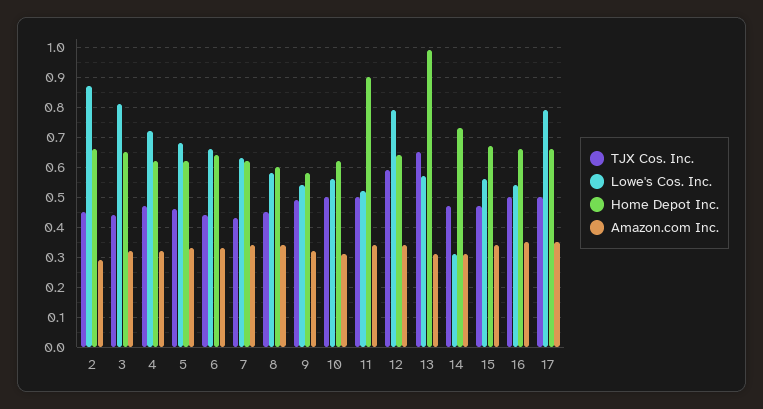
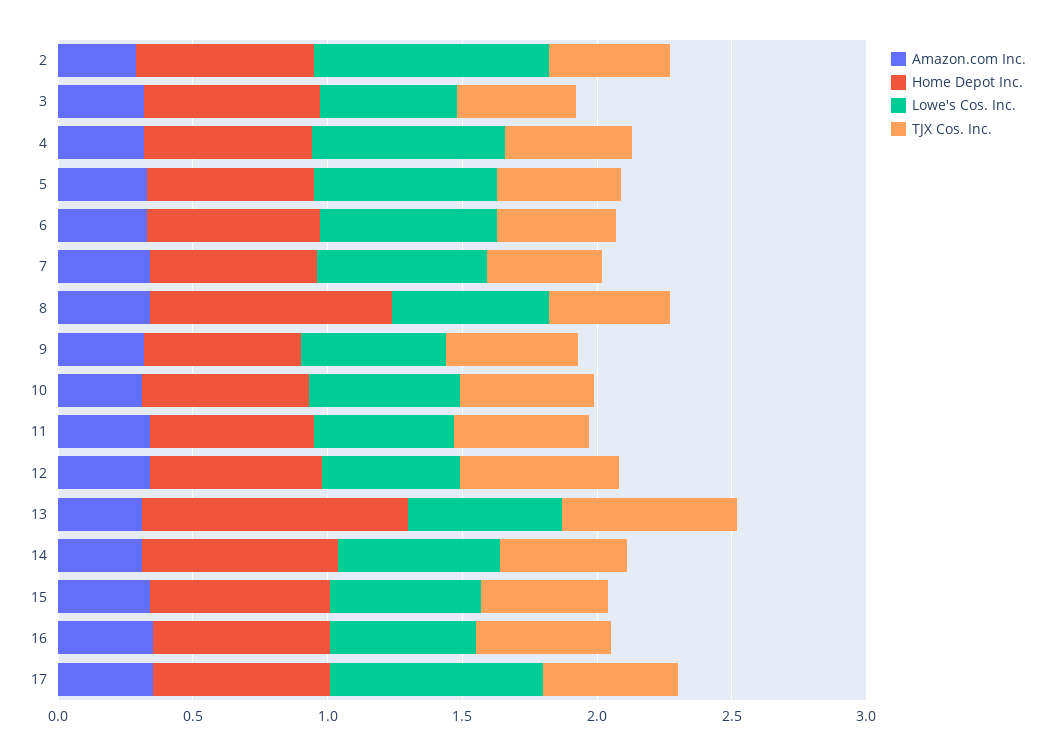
  {
    "TJX Cos. Inc.": {
      "2": 0.45,
      "3": 0.45,
      "4": 0.45,
      "5": 0.45,
      "6": 0.45,
      "7": 0.45,
      "8": 0.45,
      "9": 0.5,
      "10": 0.5,
      "11": 0.5,
      "12": 0.6,
      "13": 0.65,
      "14": 0.45,
      "15": 0.45,
      "16": 0.5,
      "17": 0.5
    },
    "Lowe's Cos. Inc.": {
      "2": 0.85,
-     "3": 0.8,
+     "3": 0.5,
      "4": 0.7,
      "5": 0.7,
      "6": 0.65,
      "7": 0.65,
      "8": 0.6,
      "9": 0.55,
      "10": 0.55,
      "11": 0.5,
-     "12": 0.8,
+     "12": 0.5,
      "13": 0.55,
-     "14": 0.3,
+     "14": 0.6,
      "15": 0.55,
      "16": 0.55,
      "17": 0.8
    },
    "Home Depot Inc.": {
      "2": 0.65,
      "3": 0.65,
      "4": 0.6,
      "5": 0.6,
      "6": 0.65,
      "7": 0.6,
-     "8": 0.6,
+     "8": 0.9,
      "9": 0.6,
      "10": 0.6,
-     "11": 0.9,
+     "11": 0.6,
      "12": 0.65,
      "13": 1,
      "14": 0.75,
      "15": 0.65,
      "16": 0.65,
      "17": 0.65
    },
    "Amazon.com Inc.": {
      "2": 0.3,
      "3": 0.3,
      "4": 0.3,
      "5": 0.35,
      "6": 0.35,
      "7": 0.35,
      "8": 0.35,
      "9": 0.3,
      "10": 0.3,
      "11": 0.35,
      "12": 0.35,
      "13": 0.3,
      "14": 0.3,
      "15": 0.35,
      "16": 0.35,
      "17": 0.35
    }
  }

